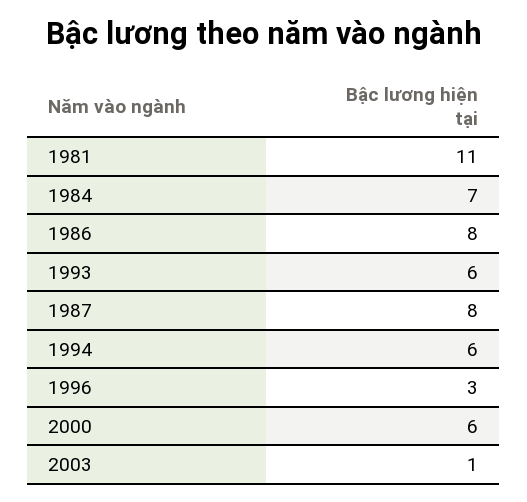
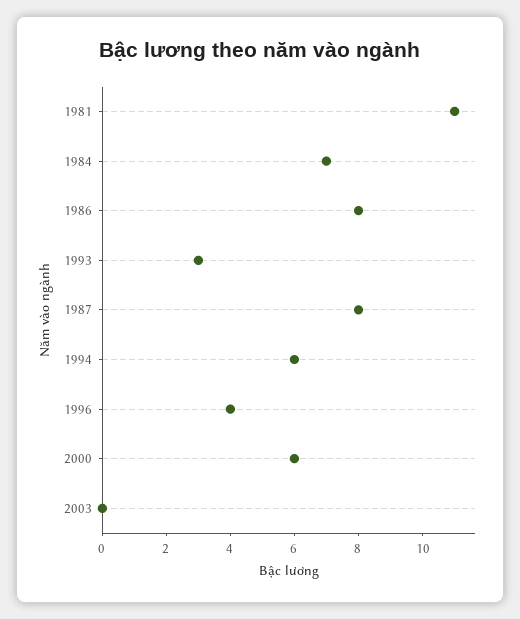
  {
    "1981": 11,
    "1984": 7,
    "1986": 8,
-   "1993": 6,
+   "1993": 3,
    "1987": 8,
    "1994": 6,
-   "1996": 3,
+   "1996": 4,
    "2000": 6,
-   "2003": 1
+   "2003": 0
  }

